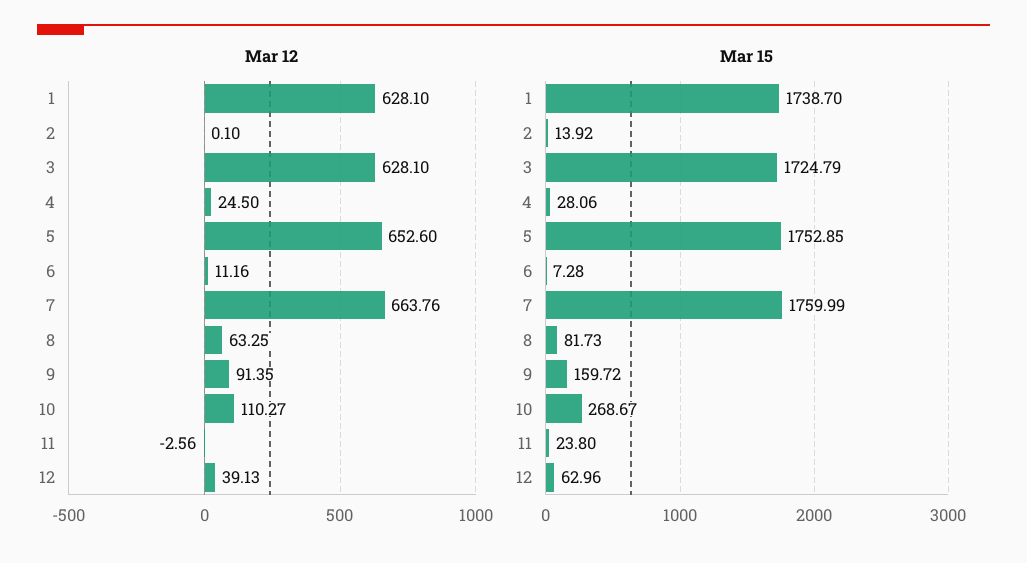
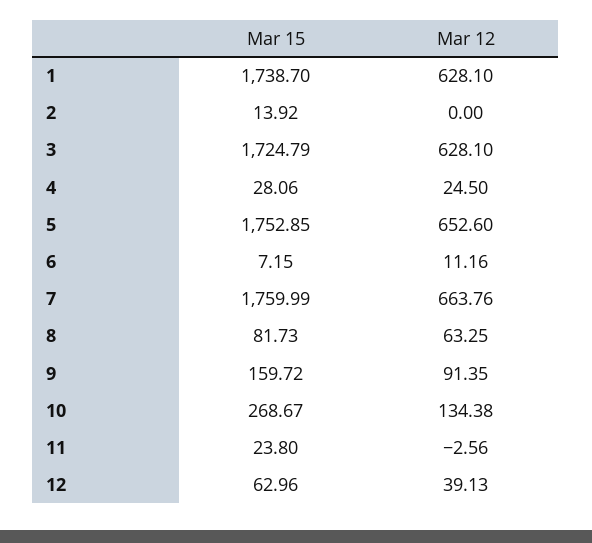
  {
    "Mar 12": {
      "1": 628.1,
-     "2": 0.1,
+     "2": 0,
      "3": 628.1,
      "4": 24.5,
      "5": 652.6,
      "6": 11.16,
      "7": 663.76,
      "8": 63.25,
      "9": 91.35,
-     "10": 110.27,
+     "10": 134.38,
      "11": -2.56,
      "12": 39.13
    },
    "Mar 15": {
      "1": 1738.7,
      "2": 13.92,
      "3": 1724.79,
      "4": 28.06,
      "5": 1752.85,
-     "6": 7.28,
+     "6": 7.15,
      "7": 1759.99,
      "8": 81.73,
      "9": 159.72,
      "10": 268.67,
      "11": 23.8,
      "12": 62.96
    }
  }

